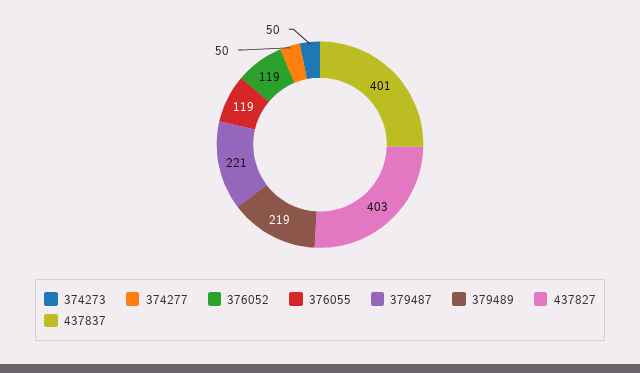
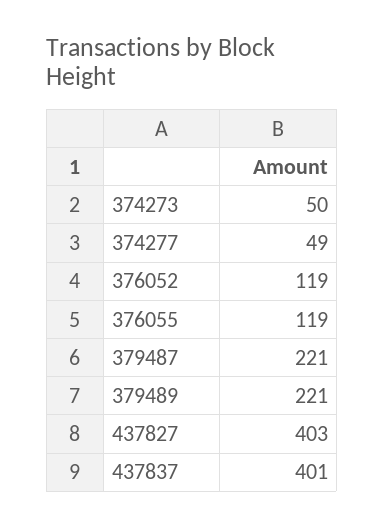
  {
    "374273": 50,
-   "374277": 50,
+   "374277": 49,
    "376052": 119,
    "376055": 119,
    "379487": 221,
-   "379489": 219,
+   "379489": 221,
    "437827": 403,
    "437837": 401
  }

